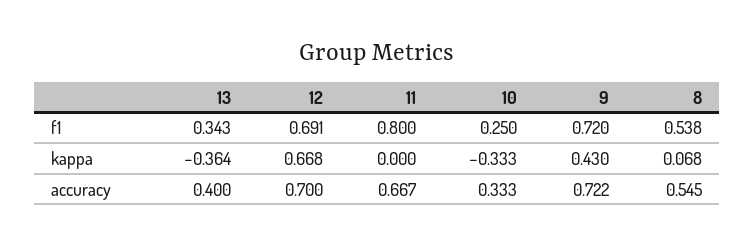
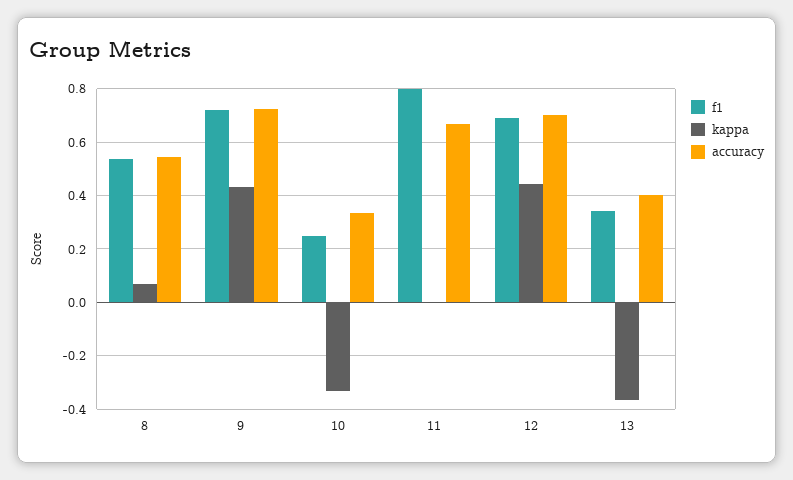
  {
    "f1": {
      "13": 0.343,
      "12": 0.691,
      "11": 0.8,
      "10": 0.25,
      "9": 0.72,
      "8": 0.538
    },
    "kappa": {
      "13": -0.364,
-     "12": 0.668,
+     "12": 0.45,
      "11": 0,
      "10": -0.333,
      "9": 0.43,
      "8": 0.068
    },
    "accuracy": {
      "13": 0.4,
      "12": 0.7,
      "11": 0.667,
      "10": 0.333,
      "9": 0.722,
      "8": 0.545
    }
  }

